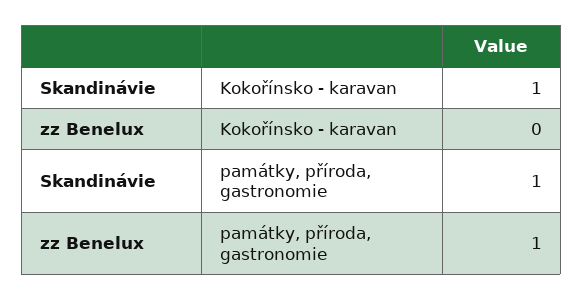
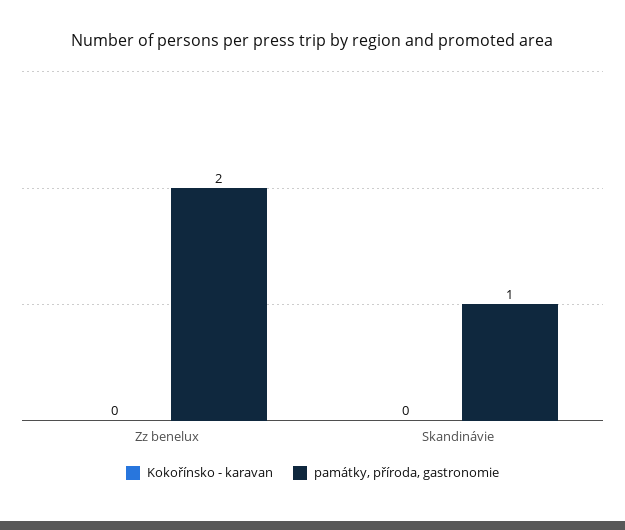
  {
    "Kokořínsko - karavan": {
-     "Skandinávie": 1,
+     "Skandinávie": 0,
      "zz Benelux": 0
    },
    "památky, příroda, gastronomie": {
      "Skandinávie": 1,
-     "zz Benelux": 1
+     "zz Benelux": 2
    }
  }

